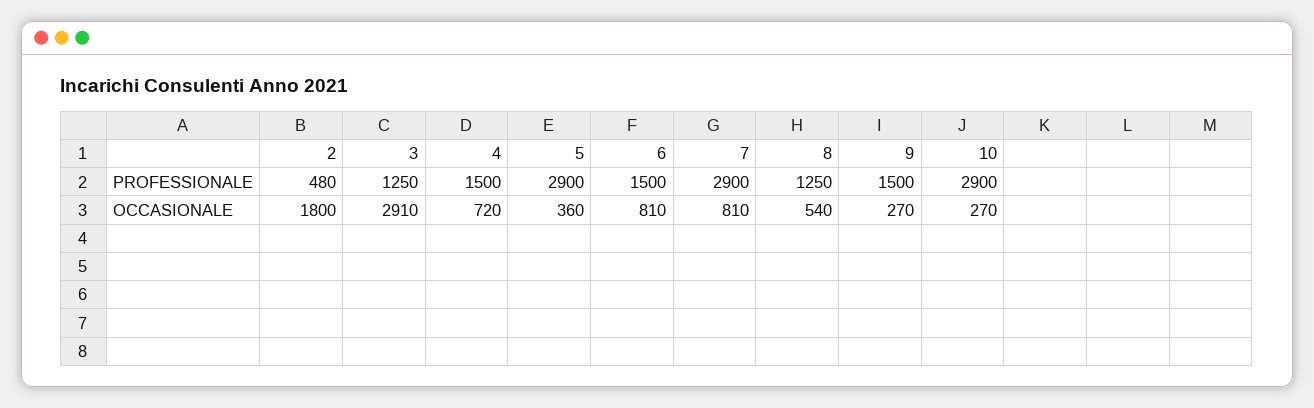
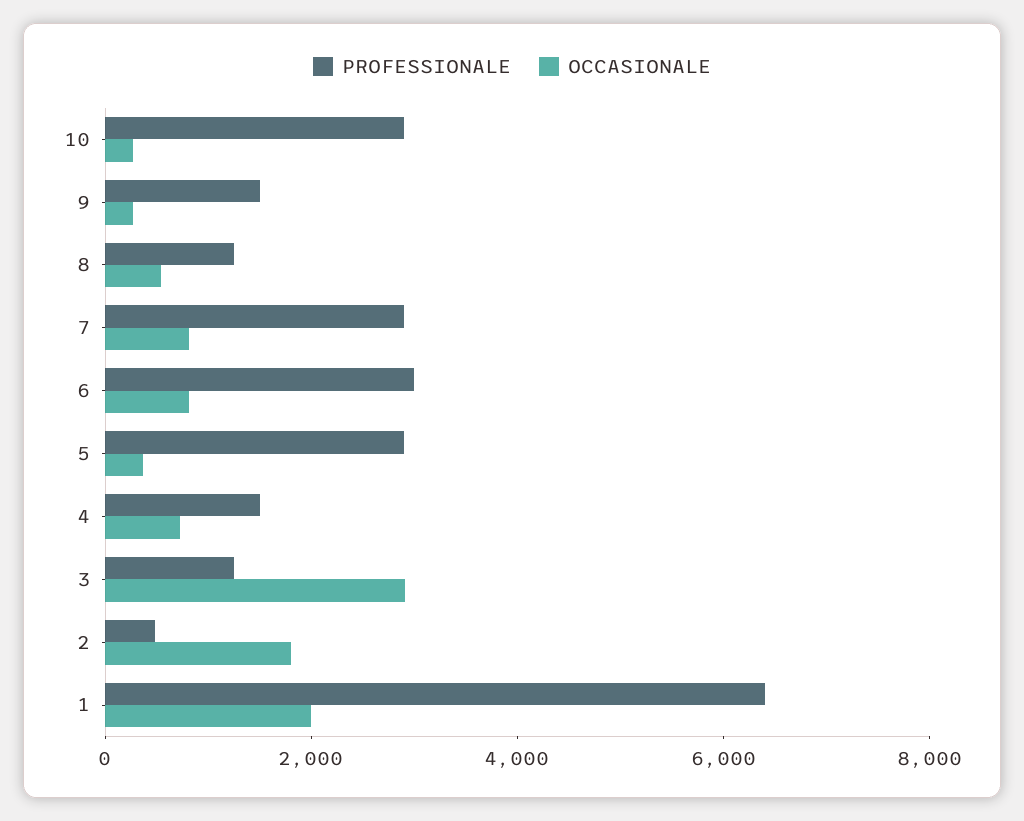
  {
    "PROFESSIONALE": {
      "2": 480,
      "3": 1250,
      "4": 1500,
      "5": 2900,
-     "6": 1500,
+     "6": 3000,
      "7": 2900,
      "8": 1250,
      "9": 1500,
-     "10": 2900
+     "10": 2900,
+     "1": 6500
    },
    "OCCASIONALE": {
      "2": 1800,
      "3": 2910,
      "4": 720,
      "5": 360,
      "6": 810,
      "7": 810,
      "8": 540,
      "9": 270,
-     "10": 270
+     "10": 270,
+     "1": 2000
    }
  }

